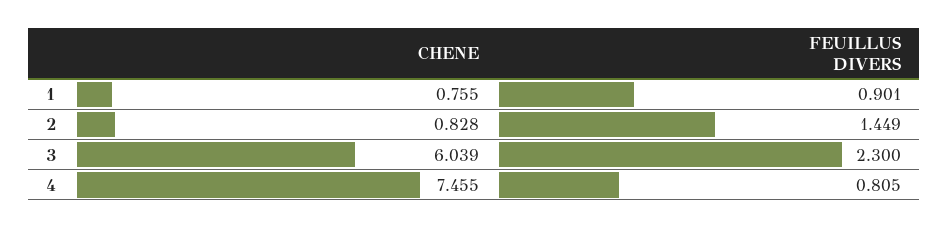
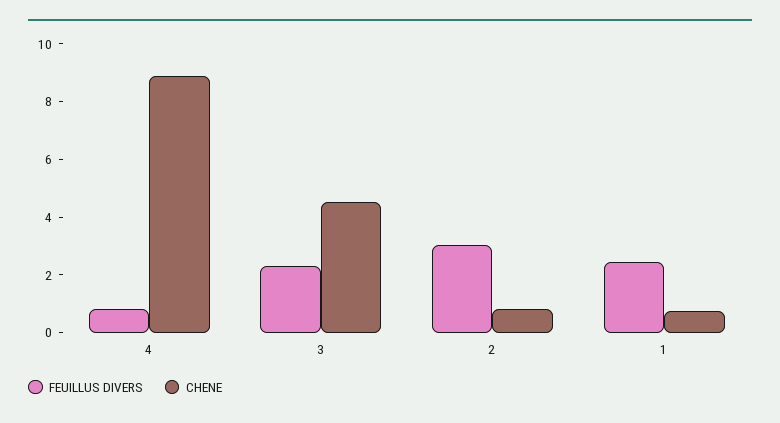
  {
    "CHENE": {
      "1": 0.755,
      "2": 0.828,
-     "3": 6.039,
+     "3": 4.5,
-     "4": 7.455
+     "4": 9
    },
    "FEUILLUS DIVERS": {
-     "1": 0.901,
+     "1": 2.5,
-     "2": 1.449,
+     "2": 3,
      "3": 2.3,
      "4": 0.805
    }
  }

